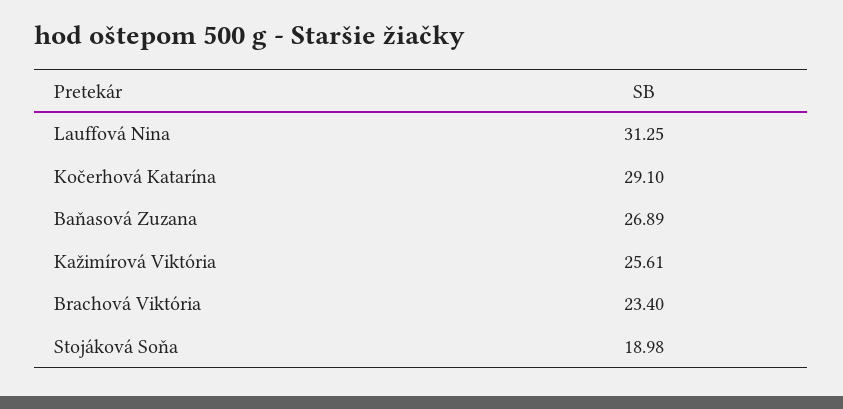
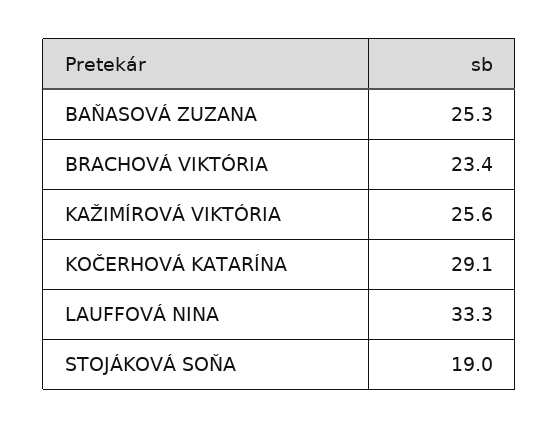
  {
-   "Lauffová Nina": 31.25,
+   "Lauffová Nina": 33.3,
    "Kočerhová Katarína": 29.1,
-   "Baňasová Zuzana": 26.89,
+   "Baňasová Zuzana": 25.3,
    "Kažimírová Viktória": 25.61,
    "Brachová Viktória": 23.4,
    "Stojáková Soňa": 18.98
  }

